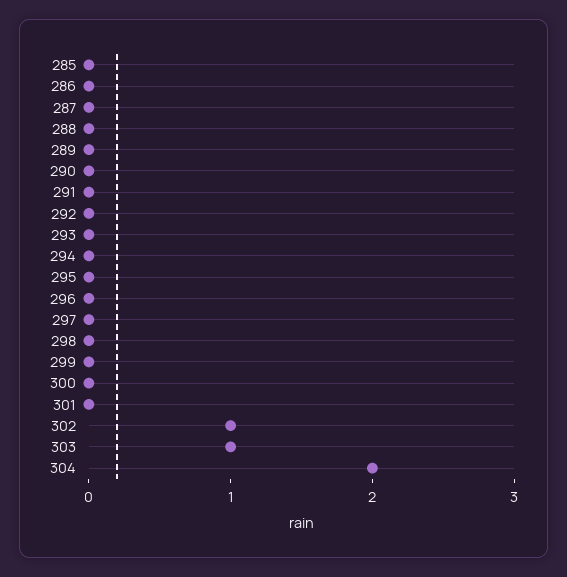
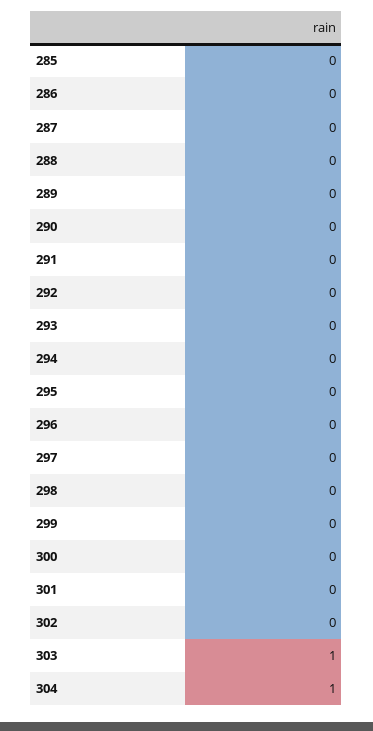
  {
    "285": 0,
    "286": 0,
    "287": 0,
    "288": 0,
    "289": 0,
    "290": 0,
    "291": 0,
    "292": 0,
    "293": 0,
    "294": 0,
    "295": 0,
    "296": 0,
    "297": 0,
    "298": 0,
    "299": 0,
    "300": 0,
    "301": 0,
-   "302": 1,
+   "302": 0,
    "303": 1,
-   "304": 2
+   "304": 1
  }

